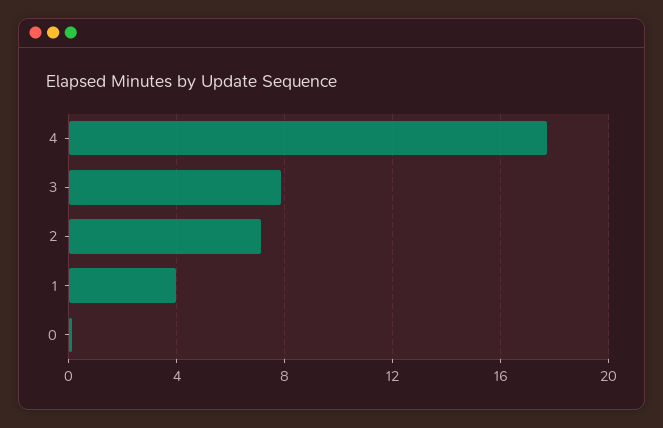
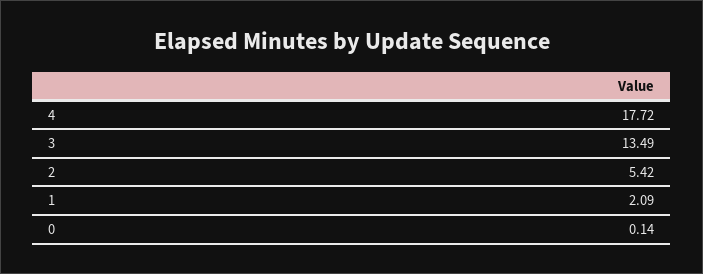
  {
    "4": 17.72,
-   "3": 8,
+   "3": 13.49,
-   "2": 7,
+   "2": 5.42,
-   "1": 4,
+   "1": 2.09,
    "0": 0.14
  }

